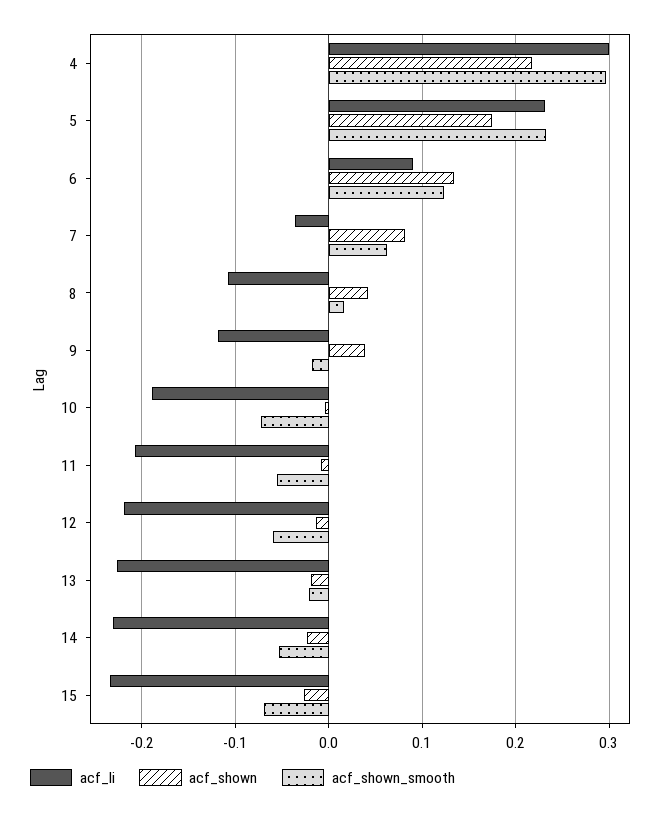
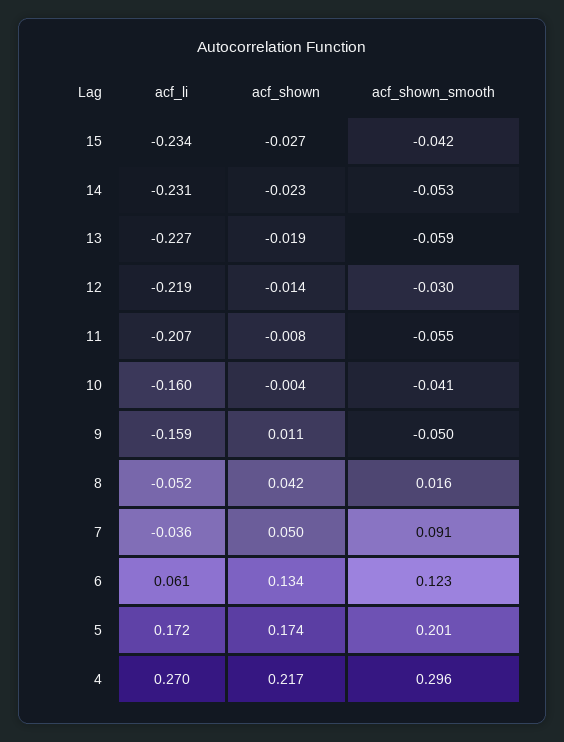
  {
    "acf_li": {
-     "4": 0.3,
+     "4": 0.27,
-     "5": 0.23,
+     "5": 0.172,
-     "6": 0.09,
+     "6": 0.061,
      "7": -0.036,
-     "8": -0.11,
+     "8": -0.052,
-     "9": -0.12,
+     "9": -0.159,
-     "10": -0.19,
+     "10": -0.16,
      "11": -0.207,
      "12": -0.219,
      "13": -0.227,
      "14": -0.231,
      "15": -0.234
    },
    "acf_shown": {
      "4": 0.217,
      "5": 0.174,
      "6": 0.134,
-     "7": 0.08,
+     "7": 0.05,
      "8": 0.042,
-     "9": 0.04,
+     "9": 0.011,
      "10": -0.004,
      "11": -0.008,
      "12": -0.014,
      "13": -0.019,
      "14": -0.023,
      "15": -0.027
    },
    "acf_shown_smooth": {
      "4": 0.296,
-     "5": 0.23,
+     "5": 0.201,
      "6": 0.123,
-     "7": 0.06,
+     "7": 0.091,
      "8": 0.016,
-     "9": -0.02,
+     "9": -0.05,
-     "10": -0.07,
+     "10": -0.041,
      "11": -0.055,
-     "12": -0.06,
+     "12": -0.03,
-     "13": -0.02,
+     "13": -0.059,
      "14": -0.053,
-     "15": -0.07
+     "15": -0.042
    }
  }

